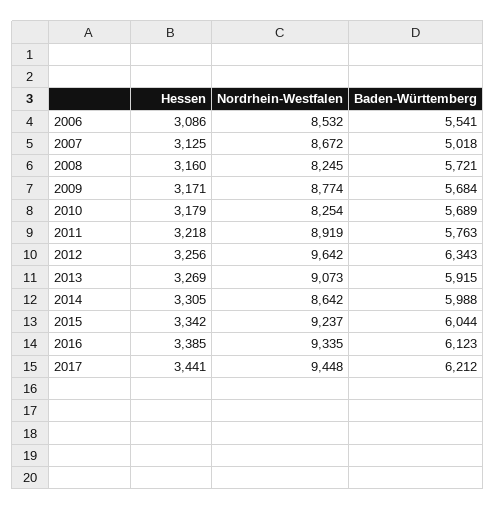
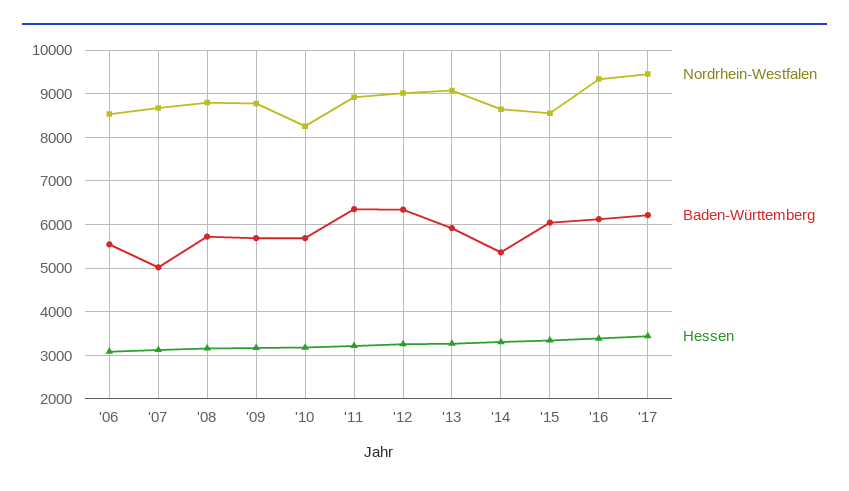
  {
    "Hessen": {
      "2006": 3086,
      "2007": 3125,
      "2008": 3160,
      "2009": 3171,
      "2010": 3179,
      "2011": 3218,
      "2012": 3256,
      "2013": 3269,
      "2014": 3305,
      "2015": 3342,
      "2016": 3385,
      "2017": 3441
    },
    "Nordrhein-Westfalen": {
      "2006": 8532,
      "2007": 8672,
-     "2008": 8245,
+     "2008": 8800,
      "2009": 8774,
      "2010": 8254,
      "2011": 8919,
-     "2012": 9642,
+     "2012": 9000,
      "2013": 9073,
      "2014": 8642,
-     "2015": 9237,
+     "2015": 8600,
      "2016": 9335,
      "2017": 9448
    },
    "Baden-Württemberg": {
      "2006": 5541,
      "2007": 5018,
      "2008": 5721,
      "2009": 5684,
      "2010": 5689,
-     "2011": 5763,
+     "2011": 6400,
      "2012": 6343,
      "2013": 5915,
-     "2014": 5988,
+     "2014": 5400,
      "2015": 6044,
      "2016": 6123,
      "2017": 6212
    }
  }

